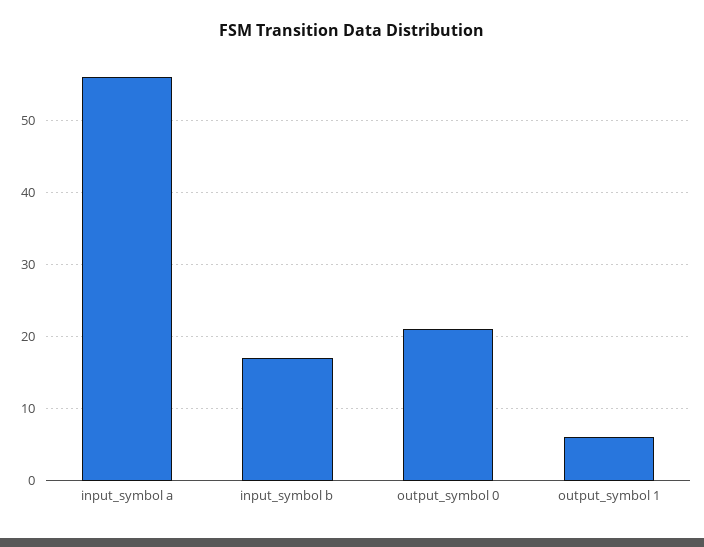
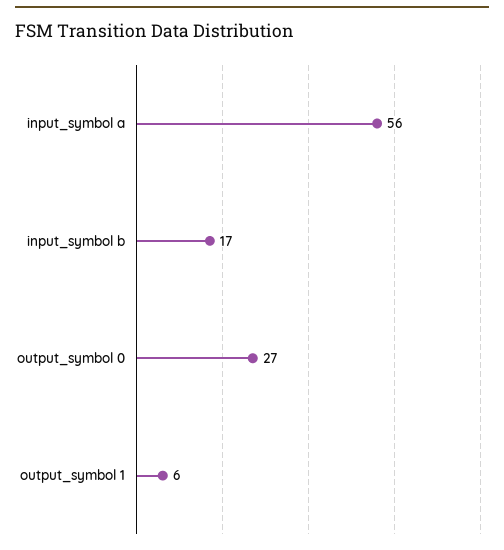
  {
    "input_symbol a": 56,
    "input_symbol b": 17,
-   "output_symbol 0": 21,
+   "output_symbol 0": 27,
    "output_symbol 1": 6
  }

